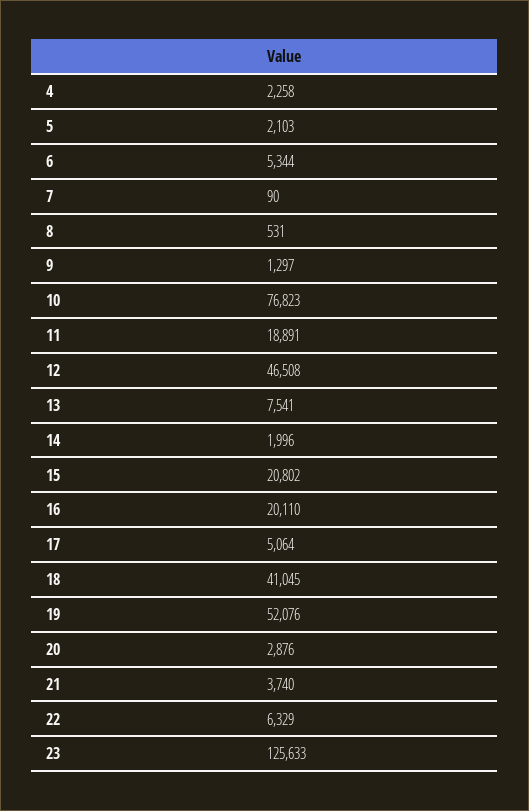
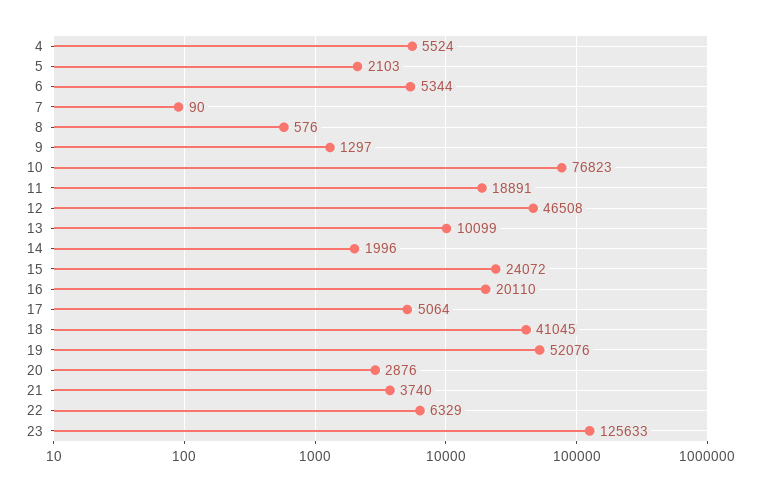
  {
-   "4": 2258,
+   "4": 5524,
    "5": 2103,
    "6": 5344,
    "7": 90,
-   "8": 531,
+   "8": 576,
    "9": 1297,
    "10": 76823,
    "11": 18891,
    "12": 46508,
-   "13": 7541,
+   "13": 10099,
    "14": 1996,
-   "15": 20802,
+   "15": 24072,
    "16": 20110,
    "17": 5064,
    "18": 41045,
    "19": 52076,
    "20": 2876,
    "21": 3740,
    "22": 6329,
    "23": 125633
  }

